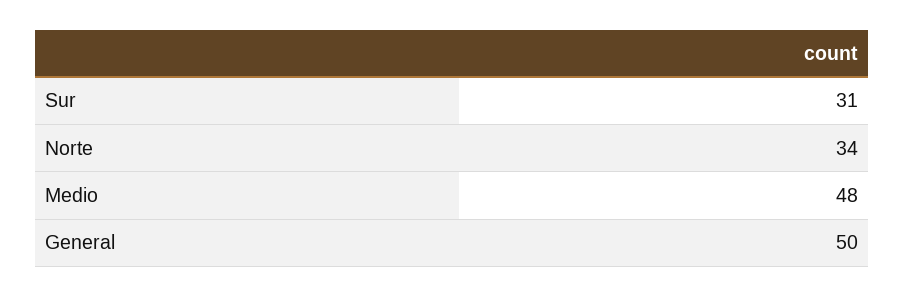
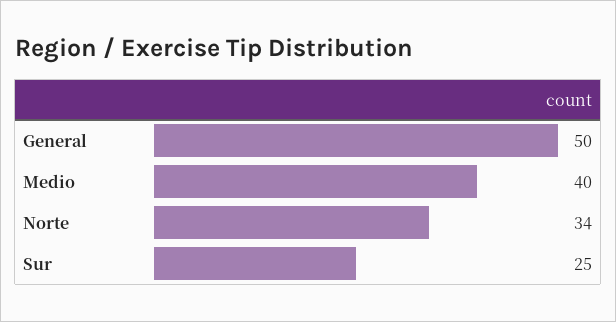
  {
-   "Sur": 31,
+   "Sur": 25,
    "Norte": 34,
-   "Medio": 48,
+   "Medio": 40,
    "General": 50
  }

